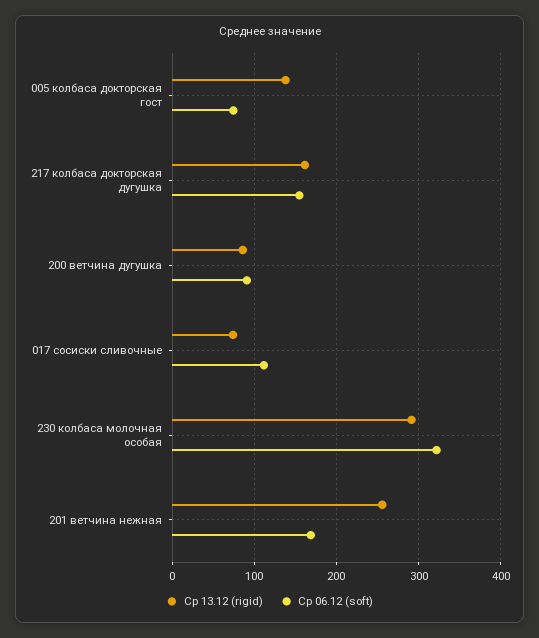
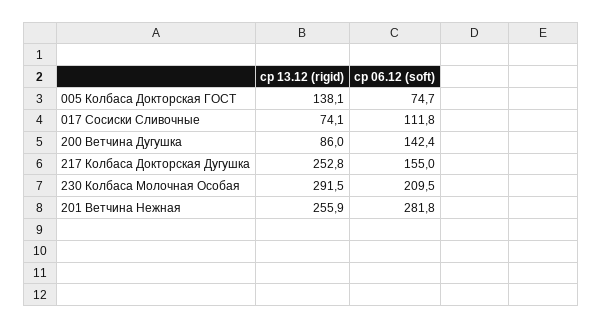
  {
    "Ср 13.12 (rigid)": {
      "005 колбаса докторская гост": 138.1,
-     "217 колбаса докторская дугушка": 160,
+     "217 колбаса докторская дугушка": 252.8,
      "200 ветчина дугушка": 86,
      "017 сосиски сливочные": 74.1,
      "230 колбаса молочная особая": 291.5,
      "201 ветчина нежная": 255.9
    },
    "Ср 06.12 (soft)": {
      "005 колбаса докторская гост": 74.7,
      "217 колбаса докторская дугушка": 155,
-     "200 ветчина дугушка": 90,
+     "200 ветчина дугушка": 142.4,
      "017 сосиски сливочные": 111.8,
-     "230 колбаса молочная особая": 320,
+     "230 колбаса молочная особая": 209.5,
-     "201 ветчина нежная": 170
+     "201 ветчина нежная": 281.8
    }
  }

